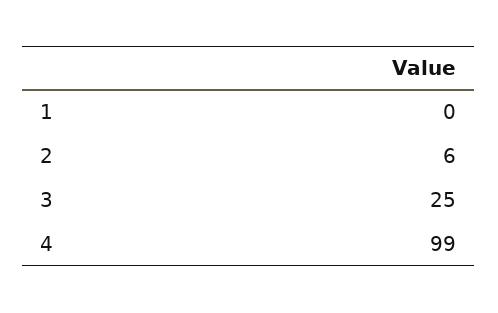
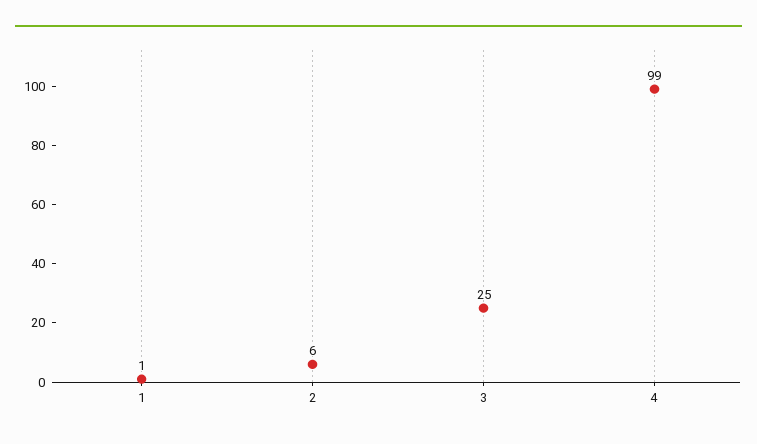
  {
-   "1": 0,
+   "1": 1,
    "2": 6,
    "3": 25,
    "4": 99
  }

